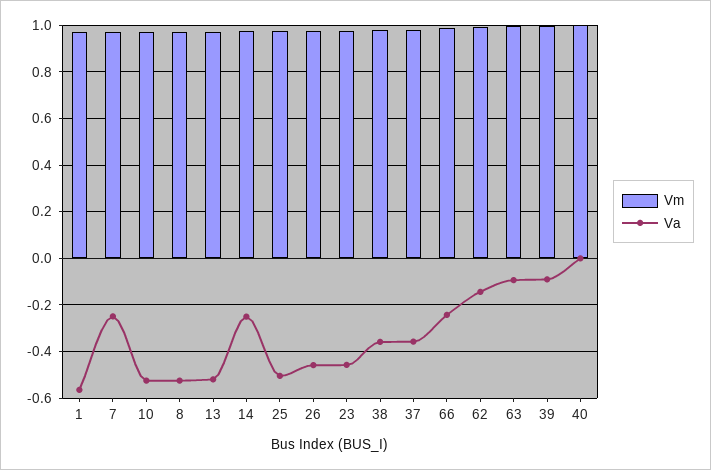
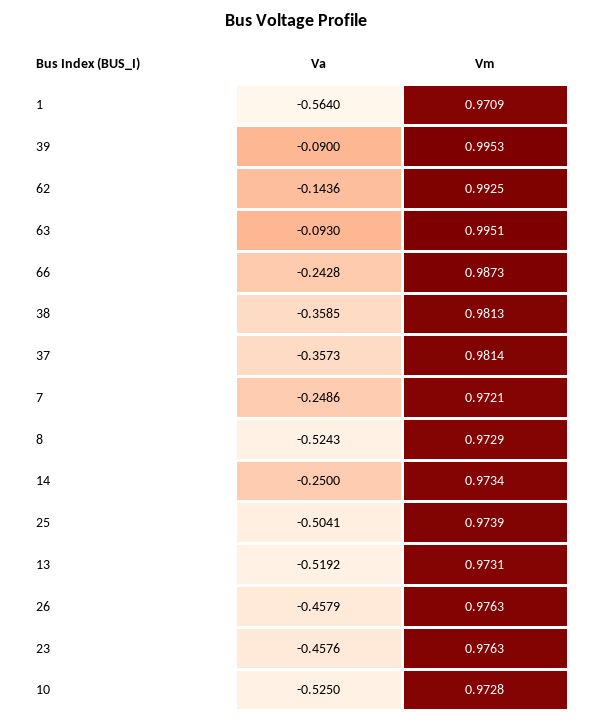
  {
    "Vm": {
      "1": 0.9709,
      "7": 0.9721,
      "10": 0.9728,
      "8": 0.9729,
      "13": 0.9731,
      "14": 0.9734,
      "25": 0.9739,
      "26": 0.9763,
      "23": 0.9763,
      "38": 0.9813,
      "37": 0.9814,
      "66": 0.9873,
      "62": 0.9925,
      "63": 0.9951,
-     "39": 0.9953,
+     "39": 0.9953
-     "40": 1
    },
    "Va": {
      "1": -0.564,
      "7": -0.2486,
      "10": -0.525,
      "8": -0.5243,
      "13": -0.5192,
      "14": -0.25,
      "25": -0.5041,
      "26": -0.4579,
      "23": -0.4576,
      "38": -0.3585,
      "37": -0.3573,
      "66": -0.2428,
      "62": -0.1436,
      "63": -0.093,
-     "39": -0.09,
+     "39": -0.09
-     "40": 0
    }
  }

